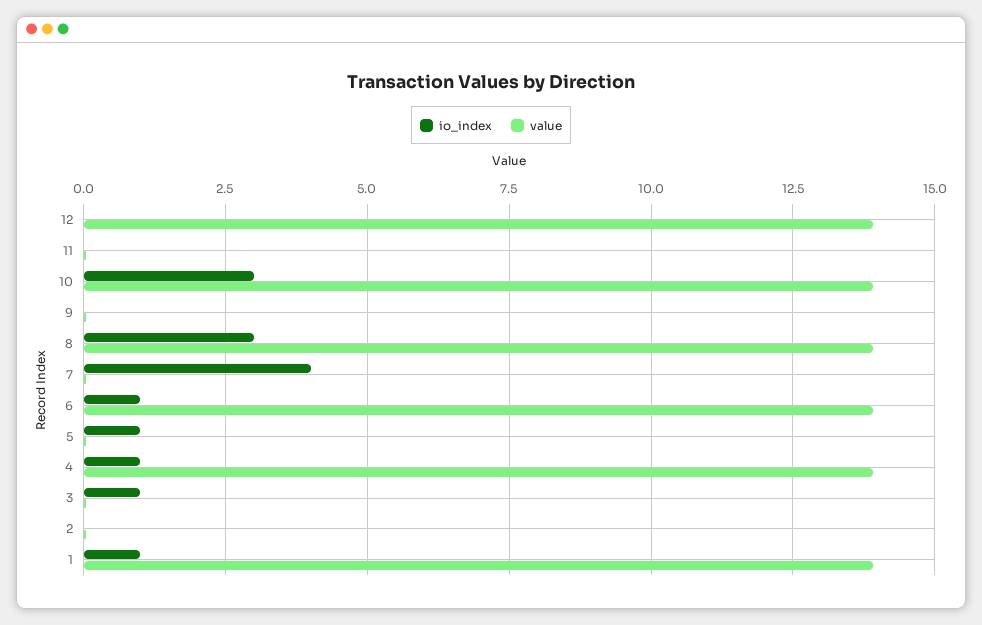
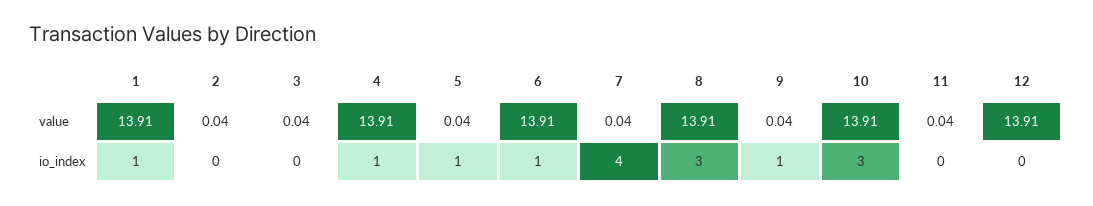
  {
    "io_index": {
      "12": 0,
      "11": 0,
      "10": 3,
-     "9": 0,
+     "9": 1,
      "8": 3,
      "7": 4,
      "6": 1,
      "5": 1,
      "4": 1,
-     "3": 1,
+     "3": 0,
      "2": 0,
      "1": 1
    },
    "value": {
      "12": 13.91,
      "11": 0.04,
      "10": 13.91,
      "9": 0.04,
      "8": 13.91,
      "7": 0.04,
      "6": 13.91,
      "5": 0.04,
      "4": 13.91,
      "3": 0.04,
      "2": 0.04,
      "1": 13.91
    }
  }

